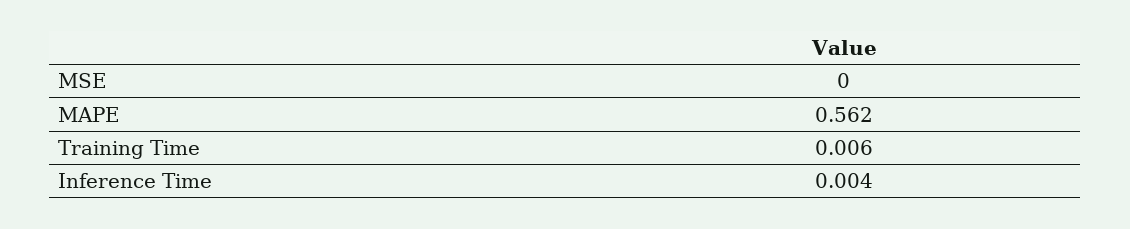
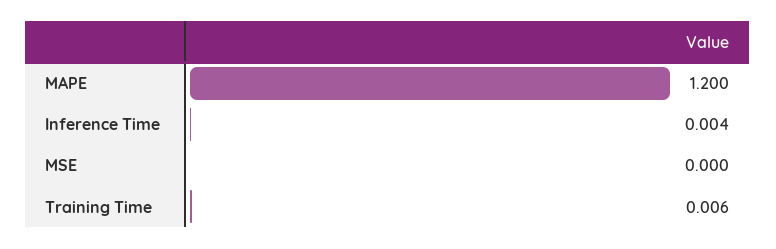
  {
    "MSE": 0,
-   "MAPE": 0.562,
+   "MAPE": 1.2,
    "Training Time": 0.006,
    "Inference Time": 0.004
  }

